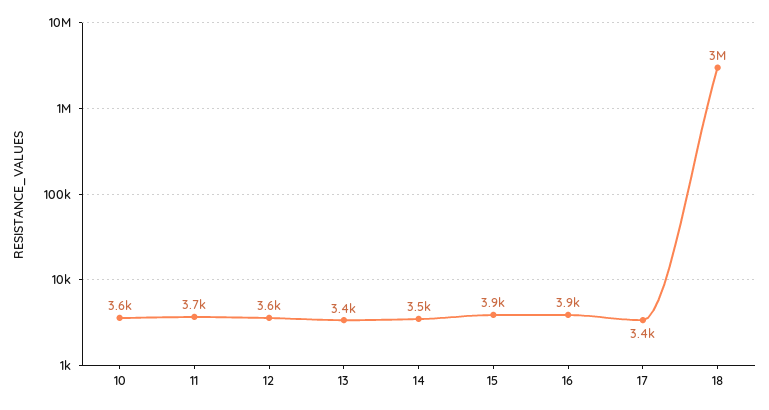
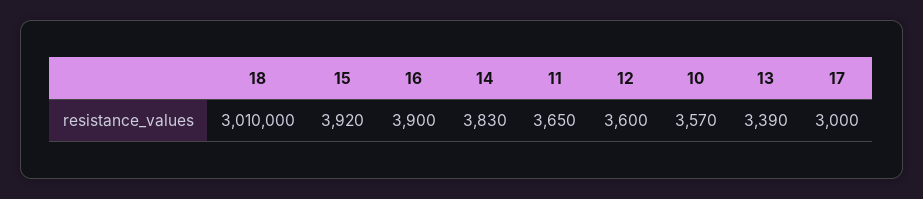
  {
    "10": 3570,
    "11": 3650,
    "12": 3600,
    "13": 3390,
-   "14": 3500,
+   "14": 3830,
    "15": 3920,
    "16": 3900,
-   "17": 3400,
+   "17": 3000,
    "18": 3010000
  }

